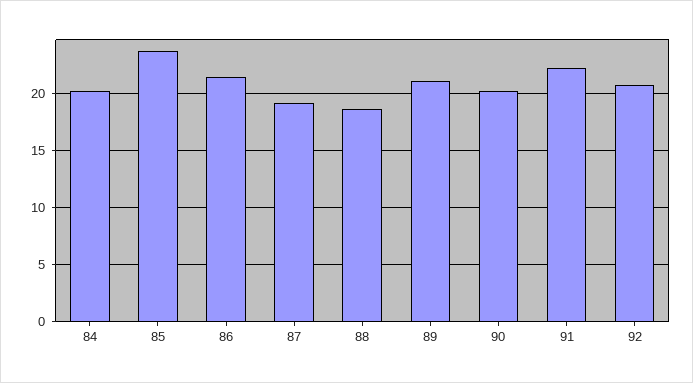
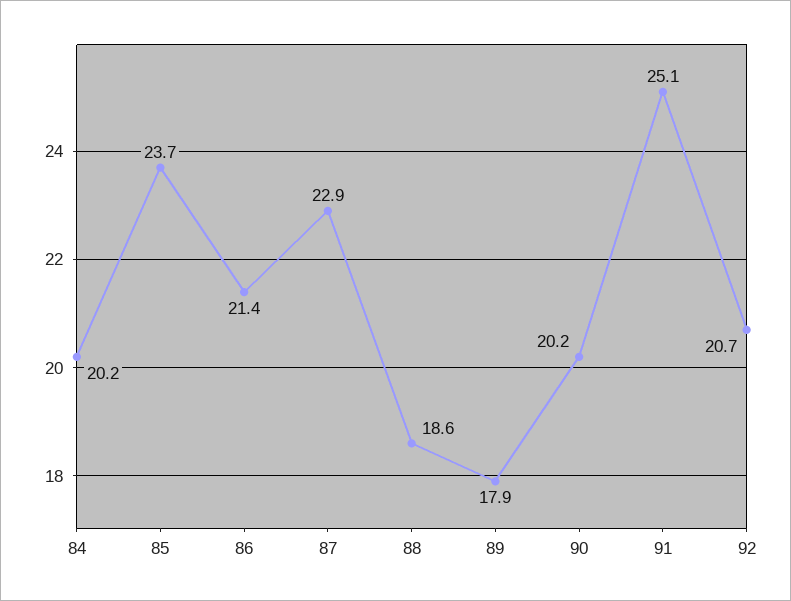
  {
    "84": 20.2,
    "85": 23.7,
    "86": 21.4,
-   "87": 19,
+   "87": 22.9,
    "88": 18.6,
-   "89": 21,
+   "89": 17.9,
    "90": 20.2,
-   "91": 22,
+   "91": 25.1,
    "92": 20.7
  }

